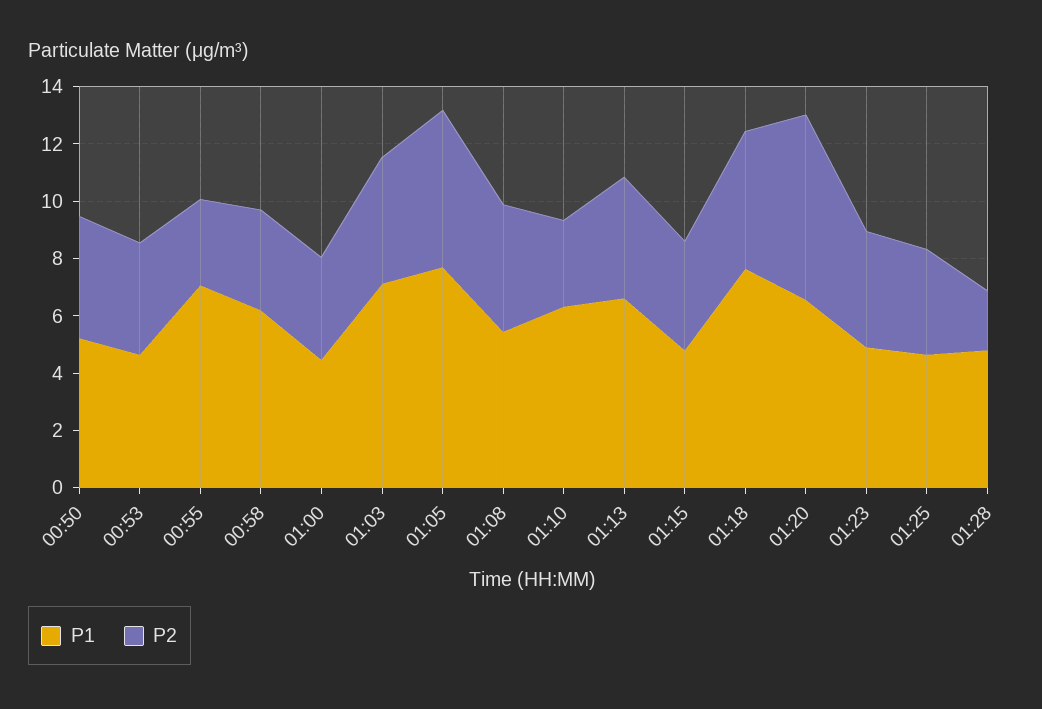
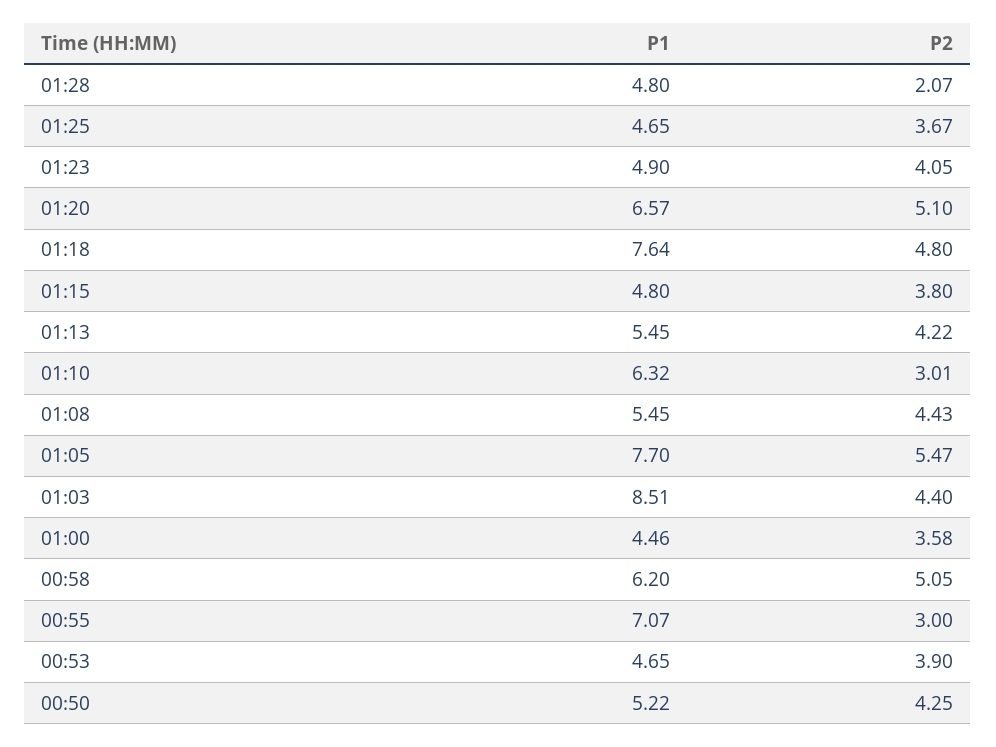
  {
    "P1": {
      "00:50": 5.22,
      "00:53": 4.65,
      "00:55": 7.07,
      "00:58": 6.2,
      "01:00": 4.46,
-     "01:03": 7,
+     "01:03": 8.51,
      "01:05": 7.7,
      "01:08": 5.45,
      "01:10": 6.32,
-     "01:13": 6.5,
+     "01:13": 5.45,
      "01:15": 4.8,
      "01:18": 7.64,
      "01:20": 6.57,
      "01:23": 4.9,
      "01:25": 4.65,
      "01:28": 4.8
    },
    "P2": {
      "00:50": 4.25,
      "00:53": 3.9,
      "00:55": 3,
-     "00:58": 3.5,
+     "00:58": 5.05,
      "01:00": 3.58,
      "01:03": 4.4,
      "01:05": 5.47,
      "01:08": 4.43,
      "01:10": 3.01,
      "01:13": 4.22,
      "01:15": 3.8,
      "01:18": 4.8,
-     "01:20": 6.5,
+     "01:20": 5.1,
      "01:23": 4.05,
      "01:25": 3.67,
      "01:28": 2.07
    }
  }

